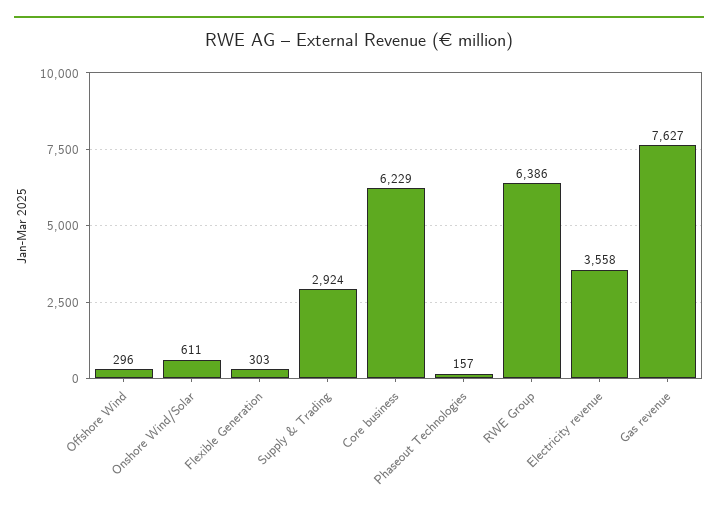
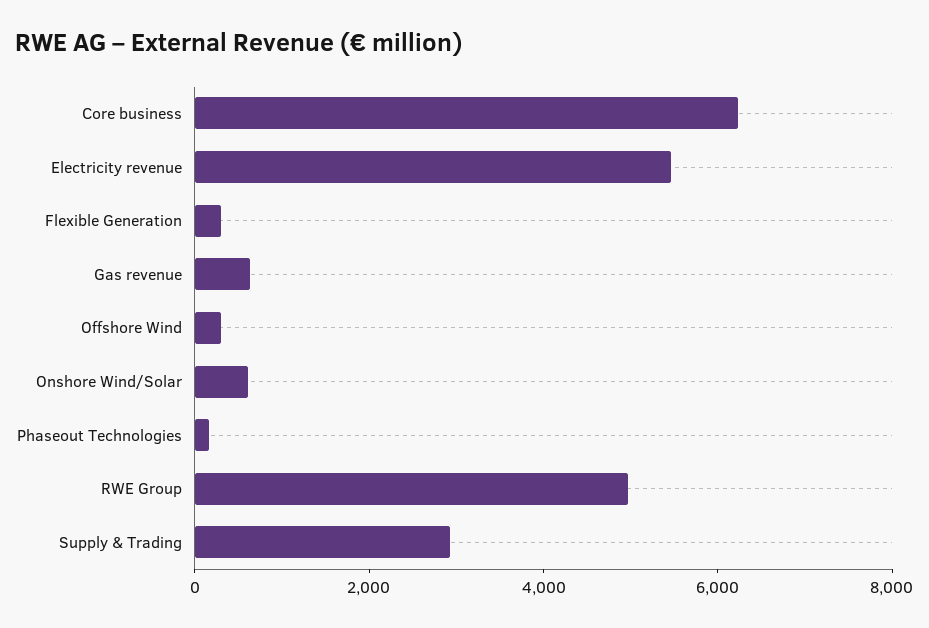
  {
    "Offshore Wind": 296,
    "Onshore Wind/Solar": 611,
    "Flexible Generation": 303,
    "Supply & Trading": 2924,
    "Core business": 6229,
    "Phaseout Technologies": 157,
-   "RWE Group": 6386,
+   "RWE Group": 5000,
-   "Electricity revenue": 3558,
+   "Electricity revenue": 5500,
-   "Gas revenue": 7627
+   "Gas revenue": 500
  }

